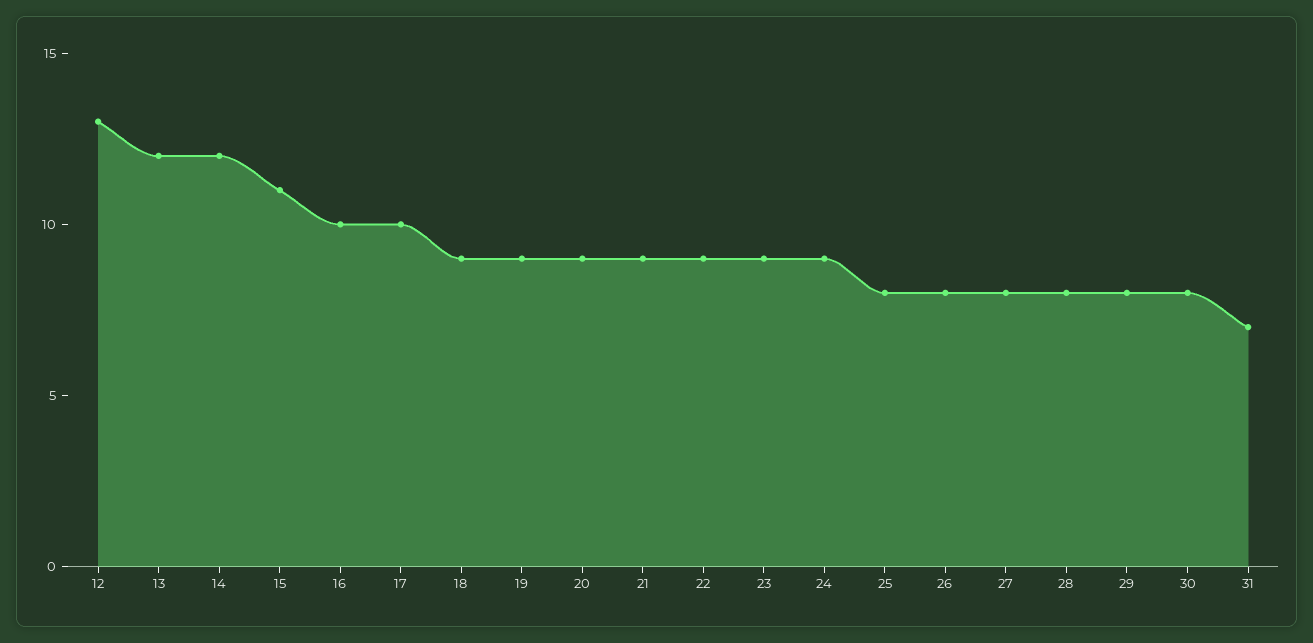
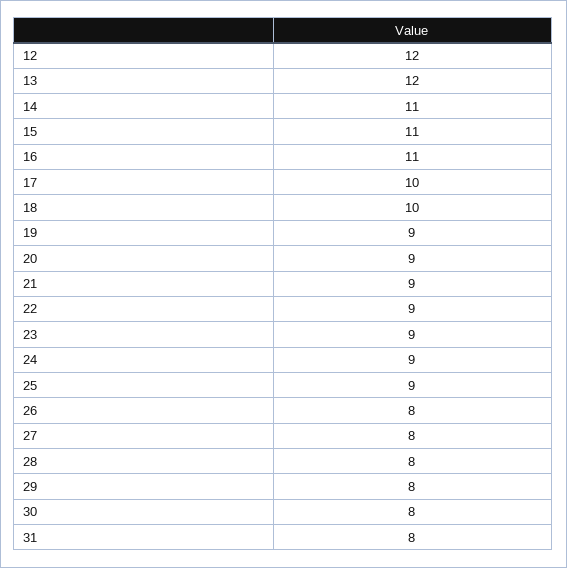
  {
-   "12": 13,
+   "12": 12,
    "13": 12,
-   "14": 12,
+   "14": 11,
    "15": 11,
-   "16": 10,
+   "16": 11,
    "17": 10,
-   "18": 9,
+   "18": 10,
    "19": 9,
    "20": 9,
    "21": 9,
    "22": 9,
    "23": 9,
    "24": 9,
-   "25": 8,
+   "25": 9,
    "26": 8,
    "27": 8,
    "28": 8,
    "29": 8,
    "30": 8,
-   "31": 7
+   "31": 8
  }

